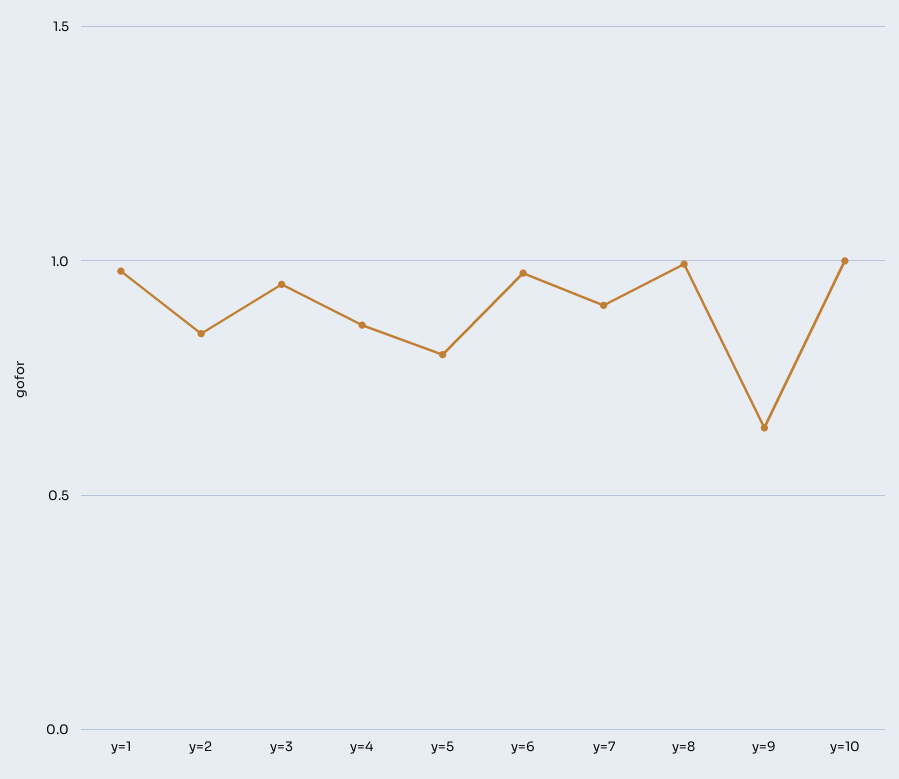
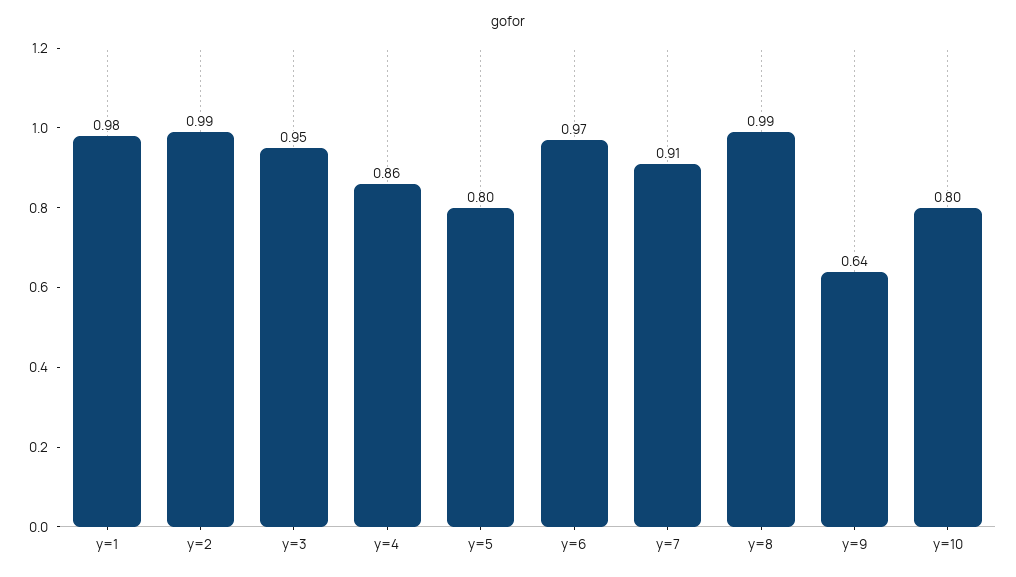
  {
    "y=1": 0.98,
-   "y=2": 0.85,
+   "y=2": 0.99,
    "y=3": 0.95,
    "y=4": 0.86,
    "y=5": 0.8,
    "y=6": 0.97,
    "y=7": 0.91,
    "y=8": 0.99,
    "y=9": 0.64,
-   "y=10": 1
+   "y=10": 0.8
  }

